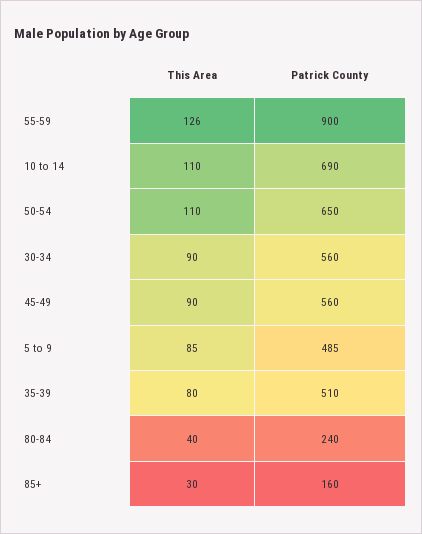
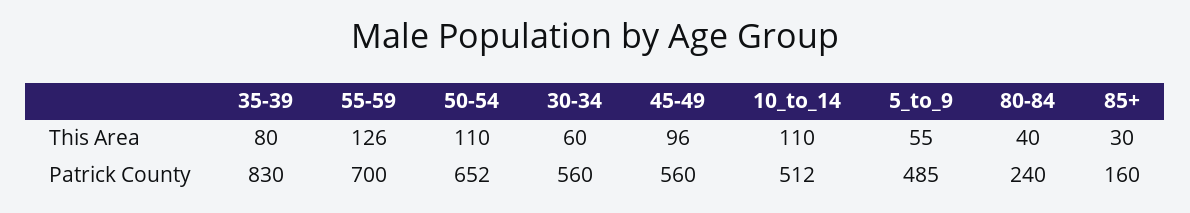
  {
    "This Area": {
      "55-59": 126,
      "10 to 14": 110,
      "50-54": 110,
-     "30-34": 90,
+     "30-34": 60,
-     "45-49": 90,
+     "45-49": 96,
-     "5 to 9": 85,
+     "5 to 9": 55,
      "35-39": 80,
      "80-84": 40,
      "85+": 30
    },
    "Patrick County": {
-     "55-59": 900,
+     "55-59": 700,
-     "10 to 14": 690,
+     "10 to 14": 512,
-     "50-54": 650,
+     "50-54": 652,
      "30-34": 560,
      "45-49": 560,
      "5 to 9": 485,
-     "35-39": 510,
+     "35-39": 830,
      "80-84": 240,
      "85+": 160
    }
  }

